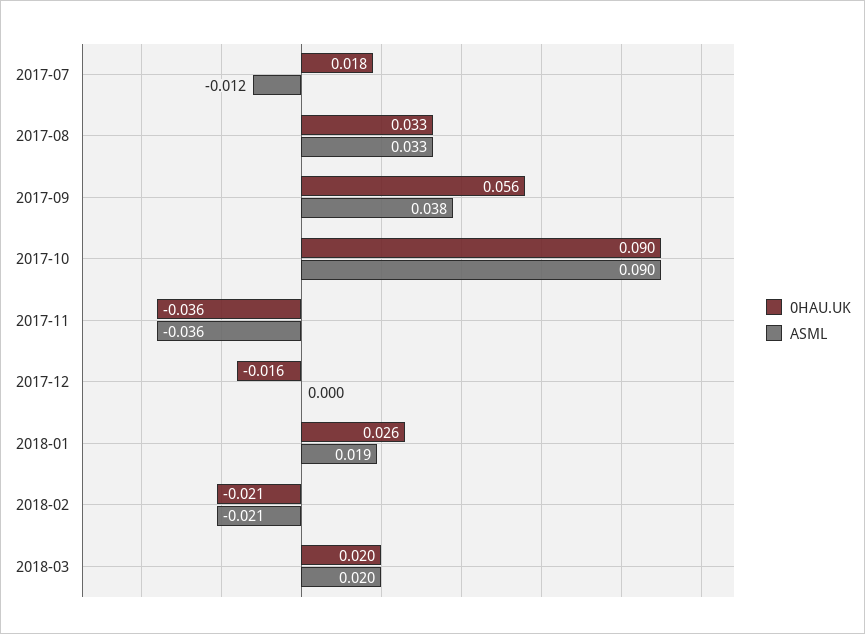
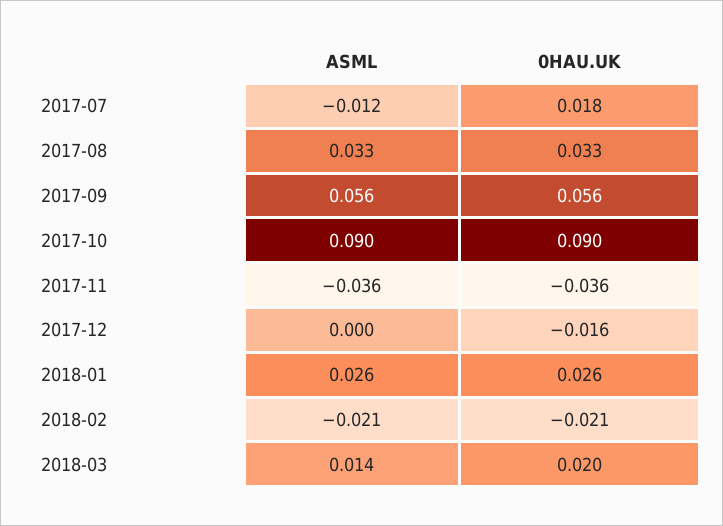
  {
    "0HAU.UK": {
      "2017-07": 0.018,
      "2017-08": 0.033,
      "2017-09": 0.056,
      "2017-10": 0.09,
      "2017-11": -0.036,
      "2017-12": -0.016,
      "2018-01": 0.026,
      "2018-02": -0.021,
      "2018-03": 0.02
    },
    "ASML": {
      "2017-07": -0.012,
      "2017-08": 0.033,
-     "2017-09": 0.038,
+     "2017-09": 0.056,
      "2017-10": 0.09,
      "2017-11": -0.036,
      "2017-12": 0,
-     "2018-01": 0.019,
+     "2018-01": 0.026,
      "2018-02": -0.021,
-     "2018-03": 0.02
+     "2018-03": 0.014
    }
  }

